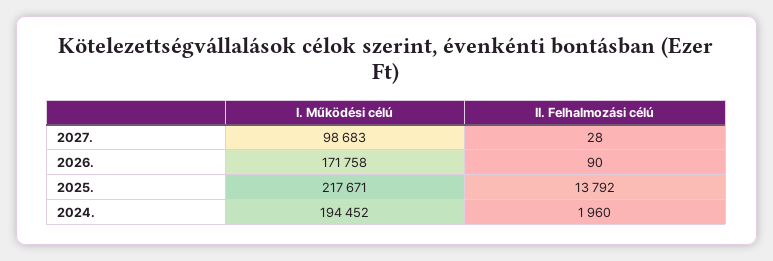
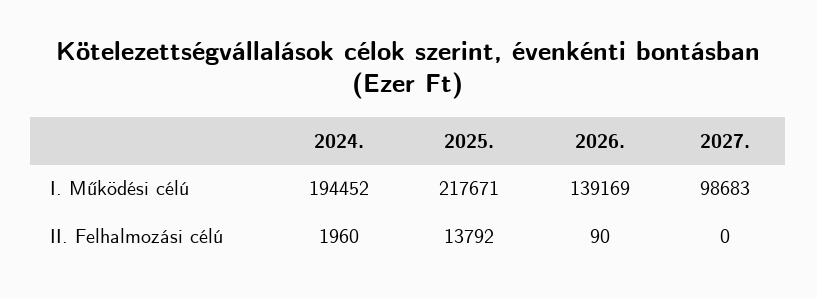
  {
    "I. Működési célú": {
      "2027.": 98683,
-     "2026.": 171758,
+     "2026.": 139169,
      "2025.": 217671,
      "2024.": 194452
    },
    "II. Felhalmozási célú": {
-     "2027.": 28,
+     "2027.": 0,
      "2026.": 90,
      "2025.": 13792,
      "2024.": 1960
    }
  }

